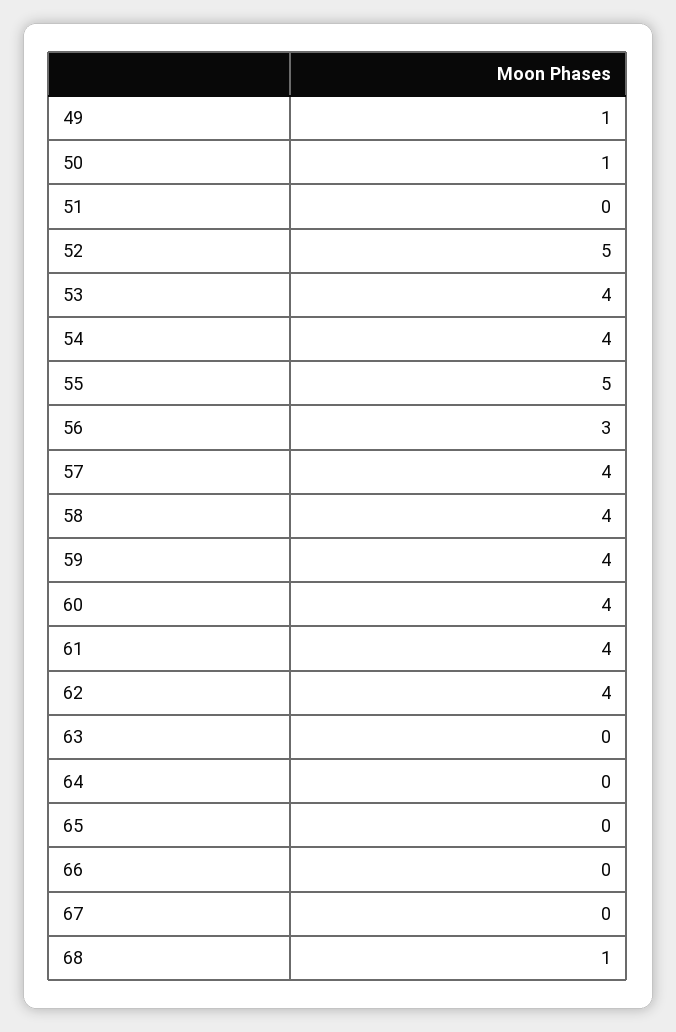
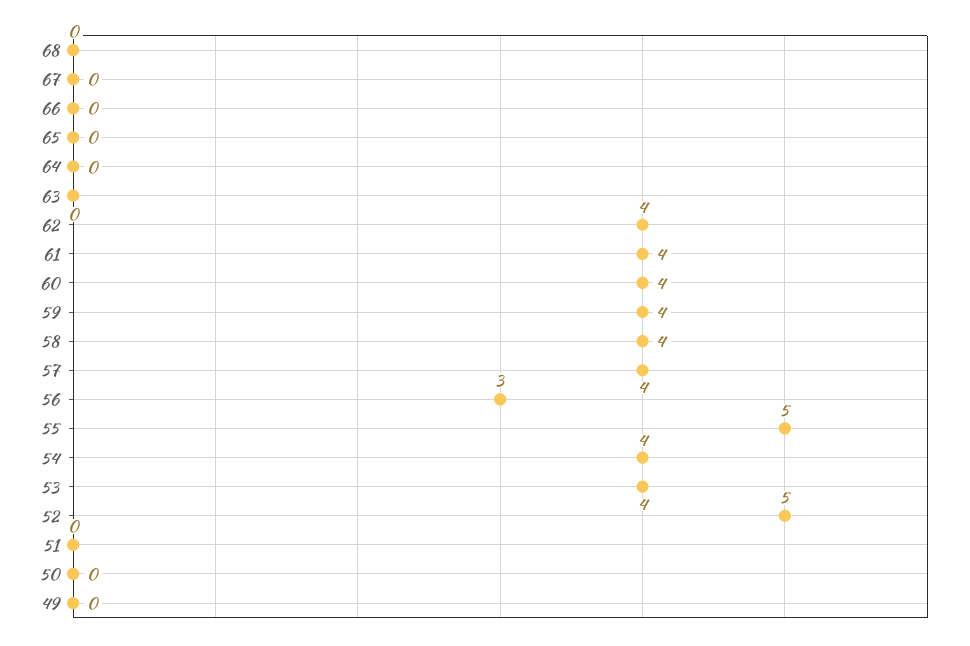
  {
-   "49": 1,
+   "49": 0,
-   "50": 1,
+   "50": 0,
    "51": 0,
    "52": 5,
    "53": 4,
    "54": 4,
    "55": 5,
    "56": 3,
    "57": 4,
    "58": 4,
    "59": 4,
    "60": 4,
    "61": 4,
    "62": 4,
    "63": 0,
    "64": 0,
    "65": 0,
    "66": 0,
    "67": 0,
-   "68": 1
+   "68": 0
  }

